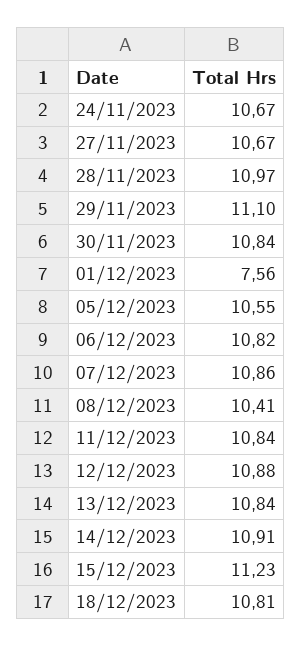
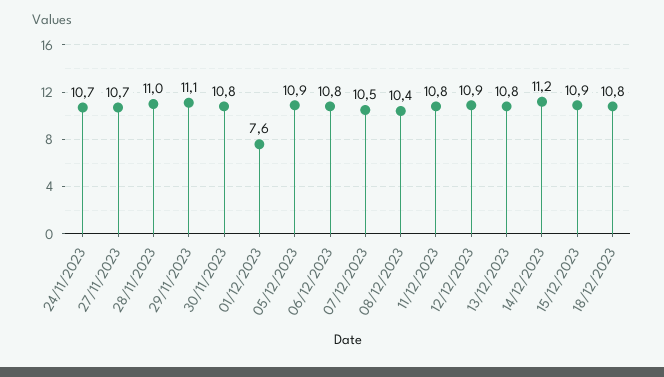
  {
    "24/11/2023": 10.67,
    "27/11/2023": 10.67,
    "28/11/2023": 10.97,
    "29/11/2023": 11.1,
    "30/11/2023": 10.84,
    "01/12/2023": 7.56,
-   "05/12/2023": 10.55,
+   "05/12/2023": 10.9,
    "06/12/2023": 10.82,
-   "07/12/2023": 10.86,
+   "07/12/2023": 10.5,
    "08/12/2023": 10.41,
    "11/12/2023": 10.84,
    "12/12/2023": 10.88,
    "13/12/2023": 10.84,
-   "14/12/2023": 10.91,
+   "14/12/2023": 11.2,
-   "15/12/2023": 11.23,
+   "15/12/2023": 10.9,
    "18/12/2023": 10.81
  }

